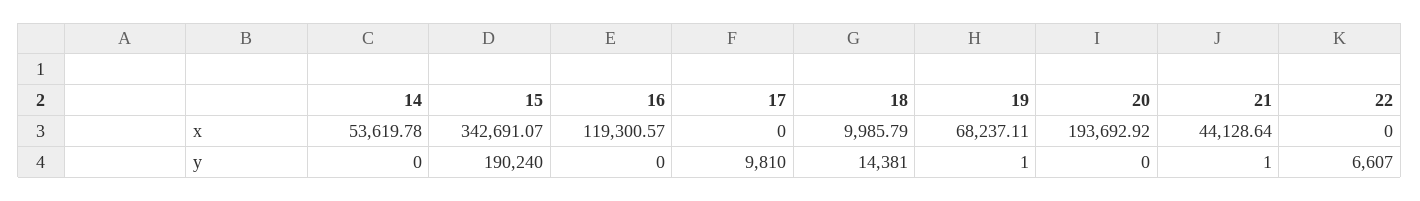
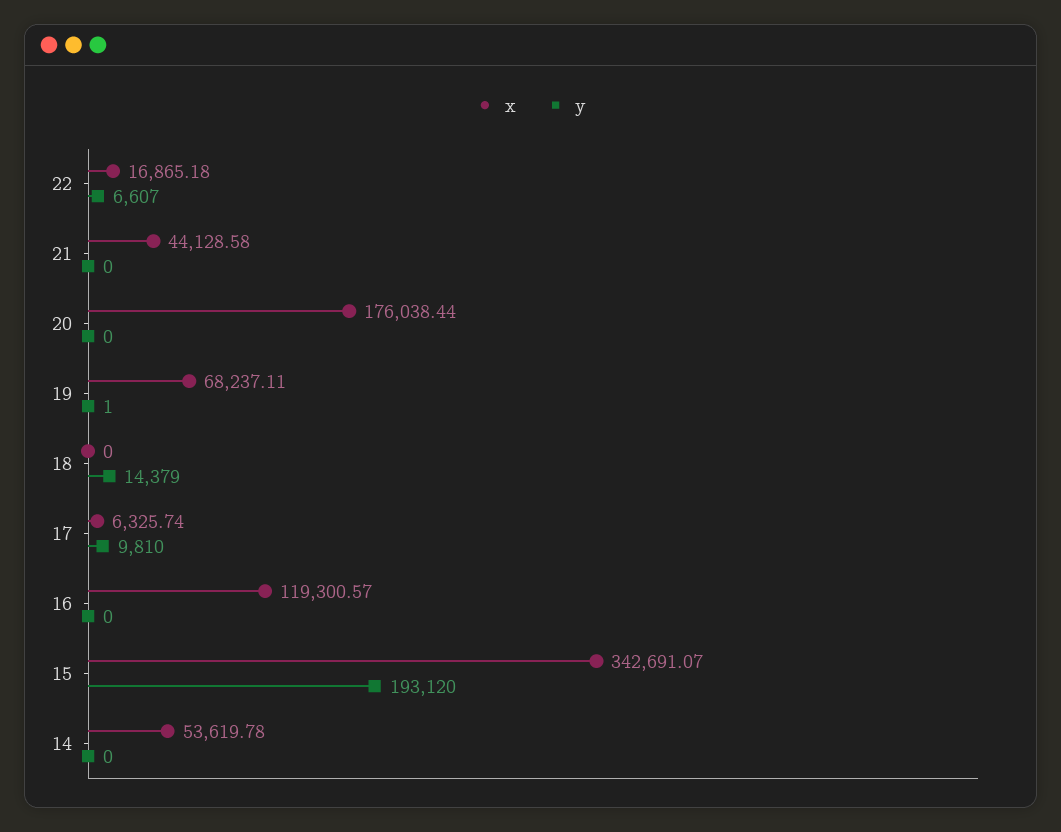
  {
    "x": {
      "14": 53619.78,
      "15": 342691.07,
      "16": 119300.57,
-     "17": 0,
+     "17": 6325.74,
-     "18": 9985.79,
+     "18": 0,
      "19": 68237.11,
-     "20": 193692.92,
+     "20": 176038.44,
-     "21": 44128.64,
+     "21": 44128.58,
-     "22": 0
+     "22": 16865.18
    },
    "y": {
      "14": 0,
-     "15": 190240,
+     "15": 193120,
      "16": 0,
      "17": 9810,
-     "18": 14381,
+     "18": 14379,
      "19": 1,
      "20": 0,
-     "21": 1,
+     "21": 0,
      "22": 6607
    }
  }

